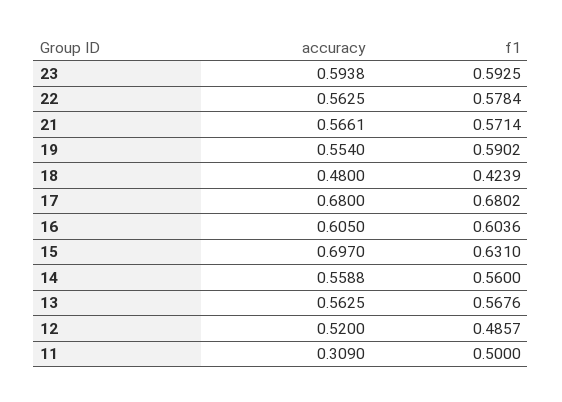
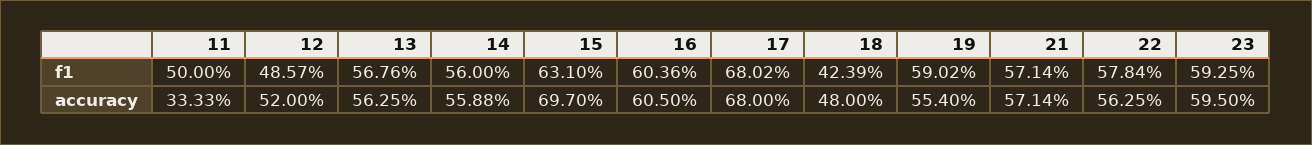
  {
    "accuracy": {
-     "23": 0.5938,
+     "23": 0.595,
      "22": 0.5625,
-     "21": 0.5661,
+     "21": 0.5714,
      "19": 0.554,
      "18": 0.48,
      "17": 0.68,
      "16": 0.605,
      "15": 0.697,
      "14": 0.5588,
      "13": 0.5625,
      "12": 0.52,
-     "11": 0.309
+     "11": 0.3333
    },
    "f1": {
      "23": 0.5925,
      "22": 0.5784,
      "21": 0.5714,
      "19": 0.5902,
      "18": 0.4239,
      "17": 0.6802,
      "16": 0.6036,
      "15": 0.631,
      "14": 0.56,
      "13": 0.5676,
      "12": 0.4857,
      "11": 0.5
    }
  }

